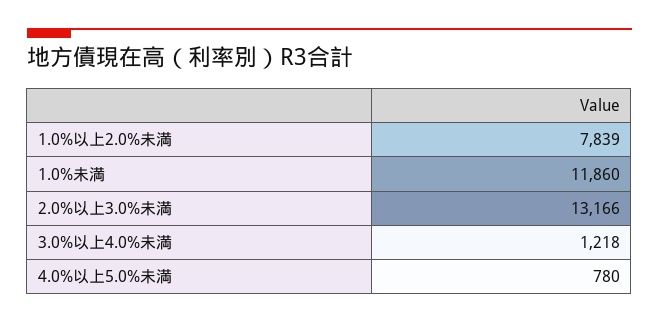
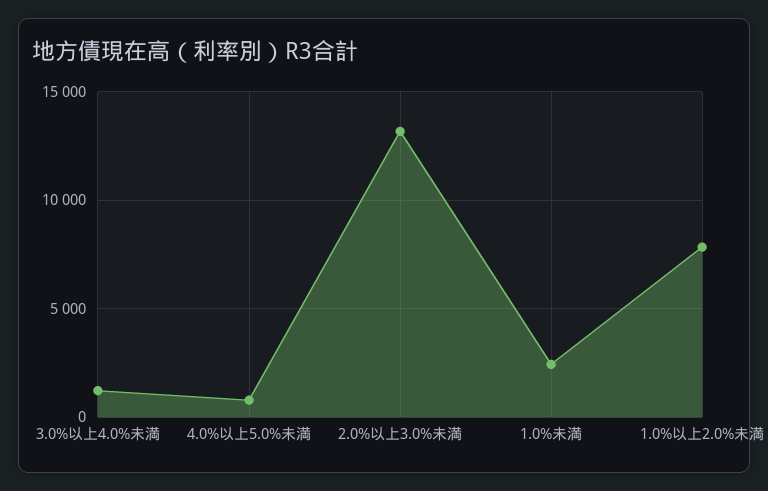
  {
    "1.0%以上2.0%未満": 7839,
-   "1.0%未満": 11860,
+   "1.0%未満": 2500,
    "2.0%以上3.0%未満": 13166,
    "3.0%以上4.0%未満": 1218,
    "4.0%以上5.0%未満": 780
  }

